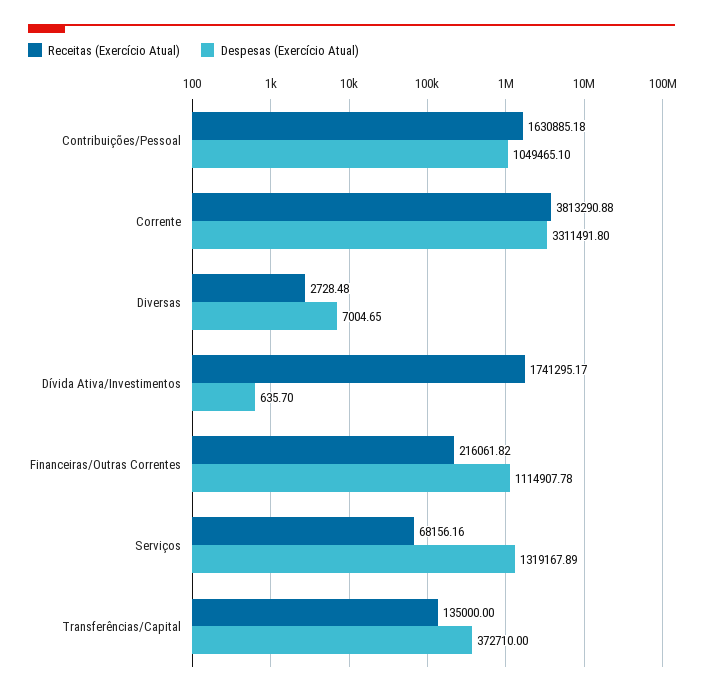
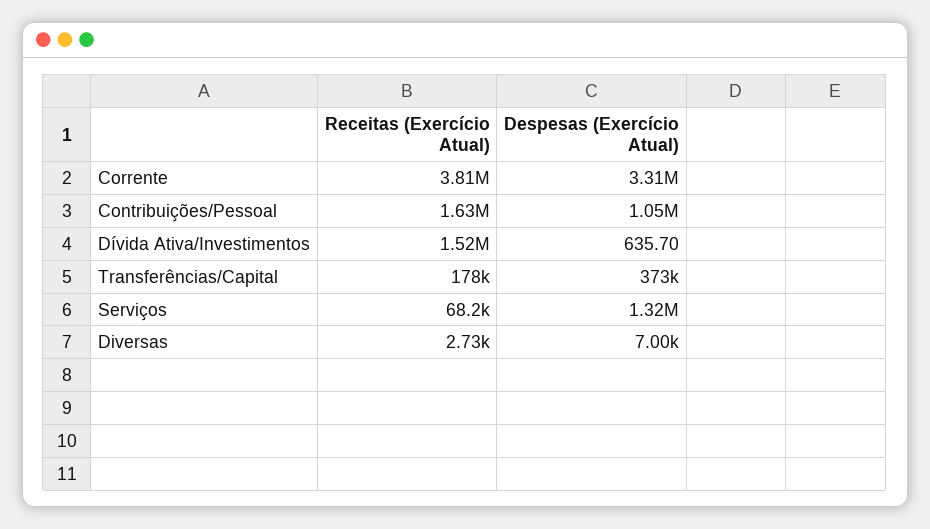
  {
    "Receitas (Exercício Atual)": {
      "Contribuições/Pessoal": 1630885.18,
      "Corrente": 3813290.88,
      "Diversas": 2728.48,
-     "Dívida Ativa/Investimentos": 1741295.17,
+     "Dívida Ativa/Investimentos": 1520000,
-     "Financeiras/Outras Correntes": 216061.82,
      "Serviços": 68156.16,
-     "Transferências/Capital": 135000
+     "Transferências/Capital": 178000
    },
    "Despesas (Exercício Atual)": {
      "Contribuições/Pessoal": 1049465.1,
      "Corrente": 3311491.8,
      "Diversas": 7004.65,
      "Dívida Ativa/Investimentos": 635.7,
-     "Financeiras/Outras Correntes": 1114907.78,
      "Serviços": 1319167.89,
      "Transferências/Capital": 372710
    }
  }

